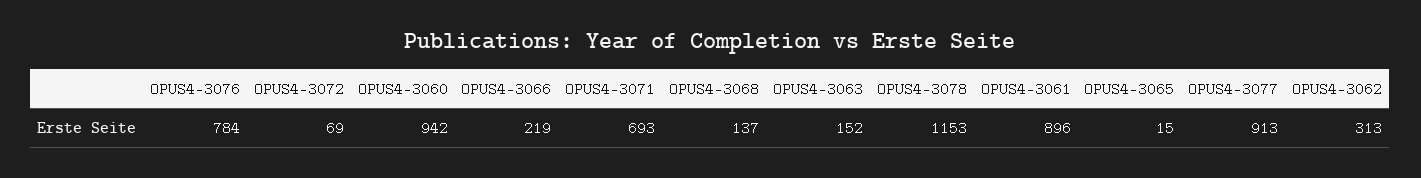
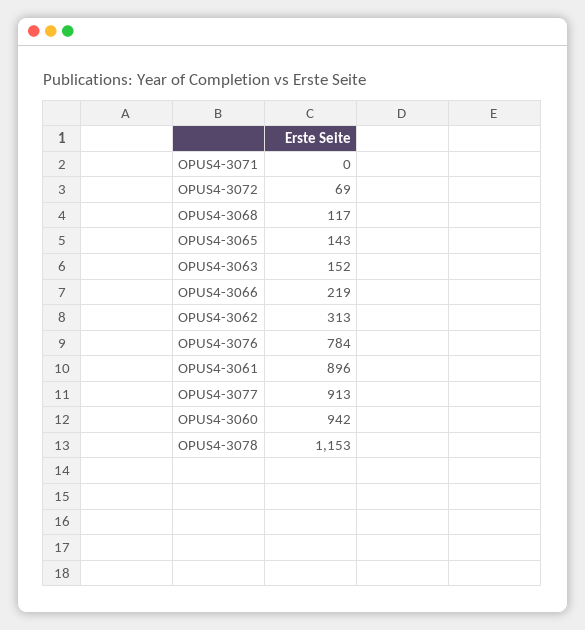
  {
    "OPUS4-3076": 784,
    "OPUS4-3072": 69,
    "OPUS4-3060": 942,
    "OPUS4-3066": 219,
-   "OPUS4-3071": 693,
+   "OPUS4-3071": 0,
-   "OPUS4-3068": 137,
+   "OPUS4-3068": 117,
    "OPUS4-3063": 152,
    "OPUS4-3078": 1153,
    "OPUS4-3061": 896,
-   "OPUS4-3065": 15,
+   "OPUS4-3065": 143,
    "OPUS4-3077": 913,
    "OPUS4-3062": 313
  }

